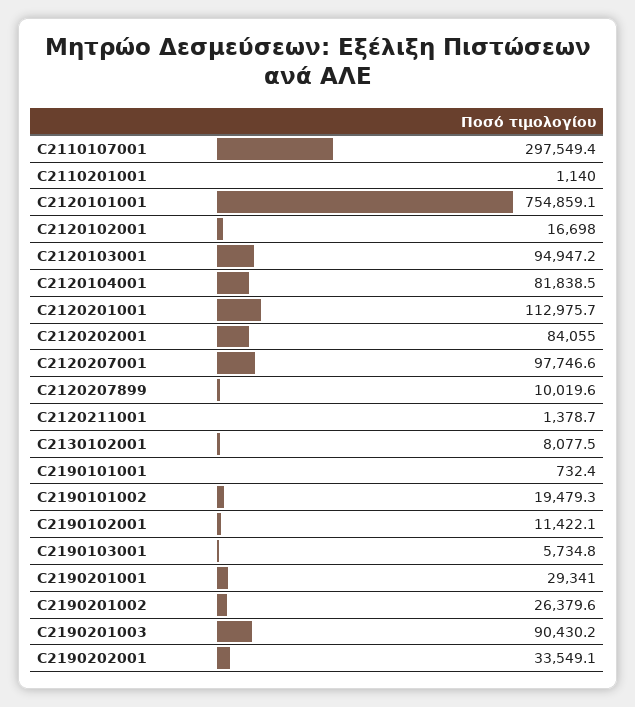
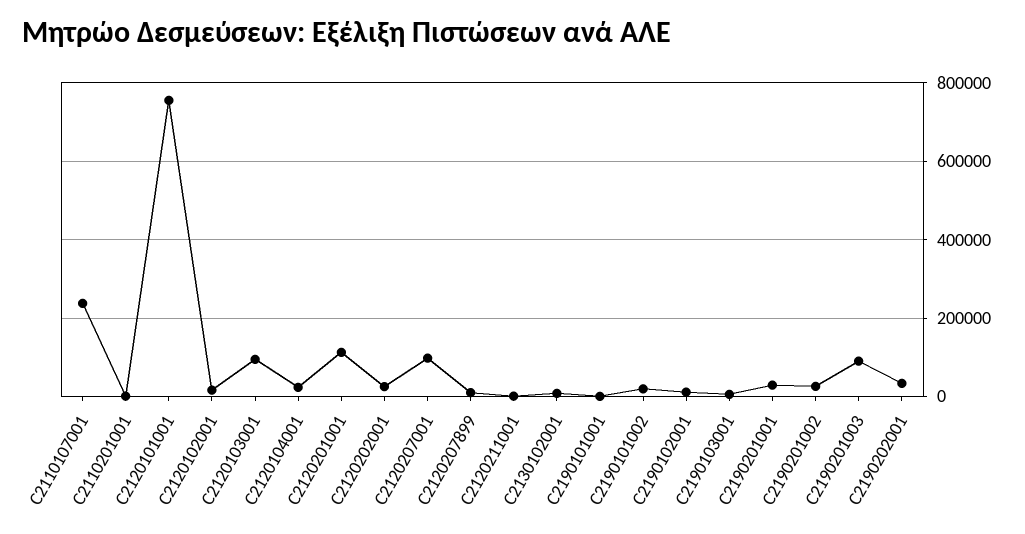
  {
-   "C2110107001": 297549.4,
+   "C2110107001": 240000,
    "C2110201001": 1140,
    "C2120101001": 754859.1,
    "C2120102001": 16698,
    "C2120103001": 94947.2,
-   "C2120104001": 81838.5,
+   "C2120104001": 20000,
    "C2120201001": 112975.7,
-   "C2120202001": 84055,
+   "C2120202001": 20000,
    "C2120207001": 97746.6,
    "C2120207899": 10019.6,
    "C2120211001": 1378.7,
    "C2130102001": 8077.5,
    "C2190101001": 732.4,
    "C2190101002": 19479.3,
    "C2190102001": 11422.1,
    "C2190103001": 5734.8,
    "C2190201001": 29341,
    "C2190201002": 26379.6,
    "C2190201003": 90430.2,
    "C2190202001": 33549.1
  }

